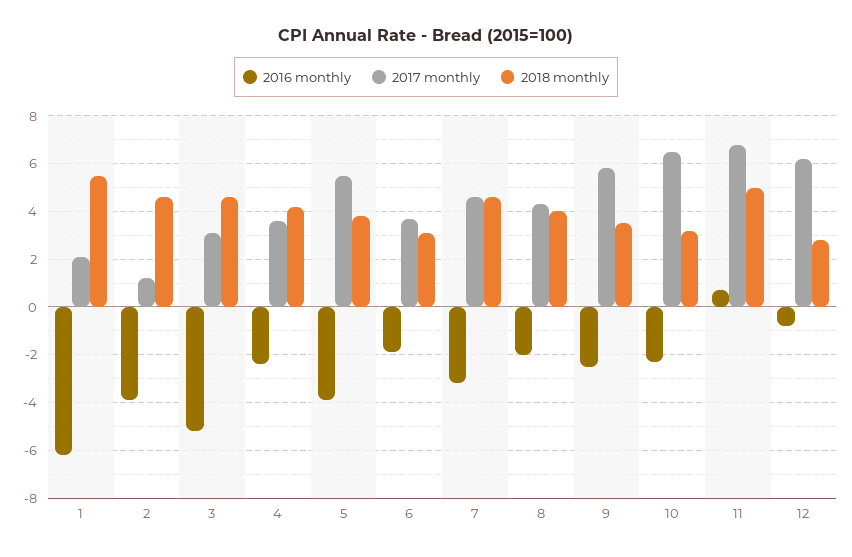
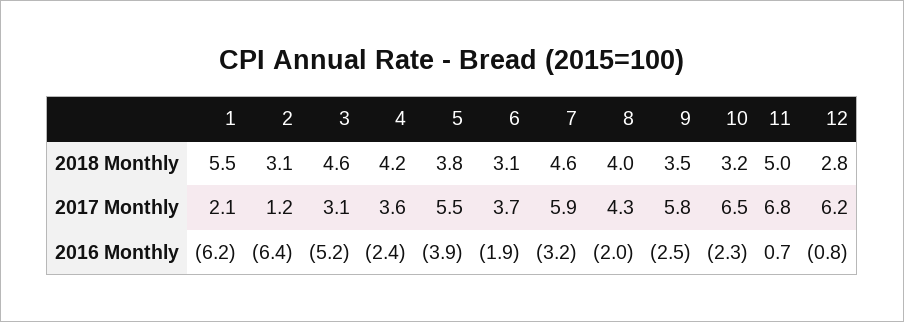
  {
    "2016 monthly": {
      "1": -6.2,
-     "2": -4,
+     "2": -6.4,
      "3": -5.2,
      "4": -2.4,
      "5": -3.9,
      "6": -1.9,
      "7": -3.2,
      "8": -2,
      "9": -2.5,
      "10": -2.3,
      "11": 0.7,
      "12": -0.8
    },
    "2017 monthly": {
      "1": 2.1,
      "2": 1.2,
      "3": 3.1,
      "4": 3.6,
      "5": 5.5,
      "6": 3.7,
-     "7": 4.5,
+     "7": 5.9,
      "8": 4.3,
      "9": 5.8,
      "10": 6.5,
      "11": 6.8,
      "12": 6.2
    },
    "2018 monthly": {
      "1": 5.5,
-     "2": 4.5,
+     "2": 3.1,
      "3": 4.6,
      "4": 4.2,
      "5": 3.8,
      "6": 3.1,
      "7": 4.6,
      "8": 4,
      "9": 3.5,
      "10": 3.2,
      "11": 5,
      "12": 2.8
    }
  }

